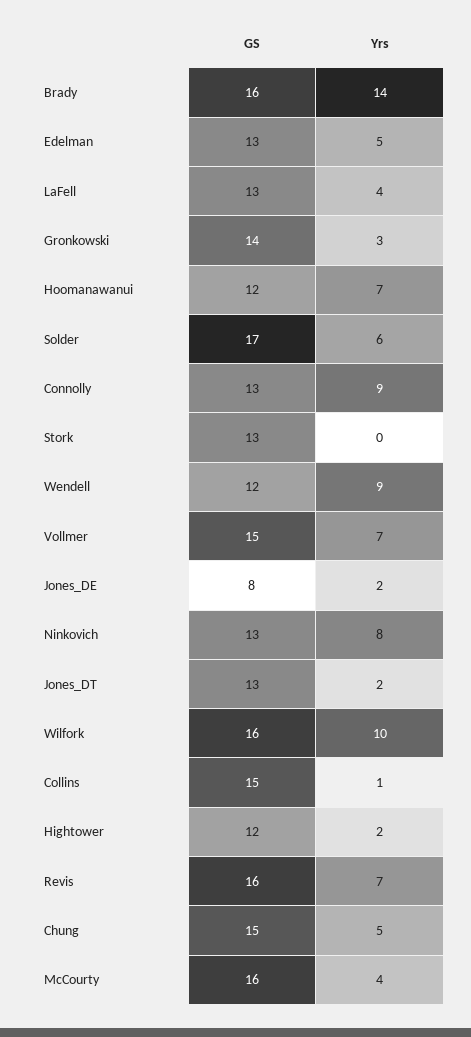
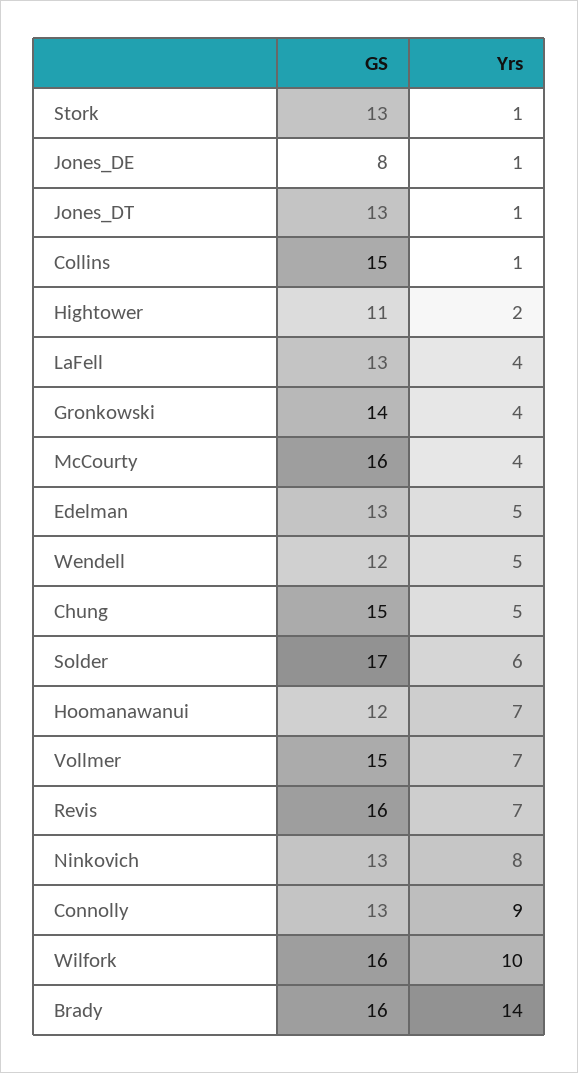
  {
    "GS": {
      "Brady": 16,
      "Edelman": 13,
      "LaFell": 13,
      "Gronkowski": 14,
      "Hoomanawanui": 12,
      "Solder": 17,
      "Connolly": 13,
      "Stork": 13,
      "Wendell": 12,
      "Vollmer": 15,
      "Jones_DE": 8,
      "Ninkovich": 13,
      "Jones_DT": 13,
      "Wilfork": 16,
      "Collins": 15,
-     "Hightower": 12,
+     "Hightower": 11,
      "Revis": 16,
      "Chung": 15,
      "McCourty": 16
    },
    "Yrs": {
      "Brady": 14,
      "Edelman": 5,
      "LaFell": 4,
-     "Gronkowski": 3,
+     "Gronkowski": 4,
      "Hoomanawanui": 7,
      "Solder": 6,
      "Connolly": 9,
-     "Stork": 0,
+     "Stork": 1,
-     "Wendell": 9,
+     "Wendell": 5,
      "Vollmer": 7,
-     "Jones_DE": 2,
+     "Jones_DE": 1,
      "Ninkovich": 8,
-     "Jones_DT": 2,
+     "Jones_DT": 1,
      "Wilfork": 10,
      "Collins": 1,
      "Hightower": 2,
      "Revis": 7,
      "Chung": 5,
      "McCourty": 4
    }
  }

